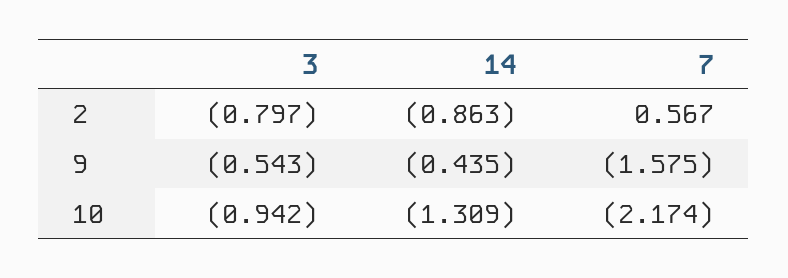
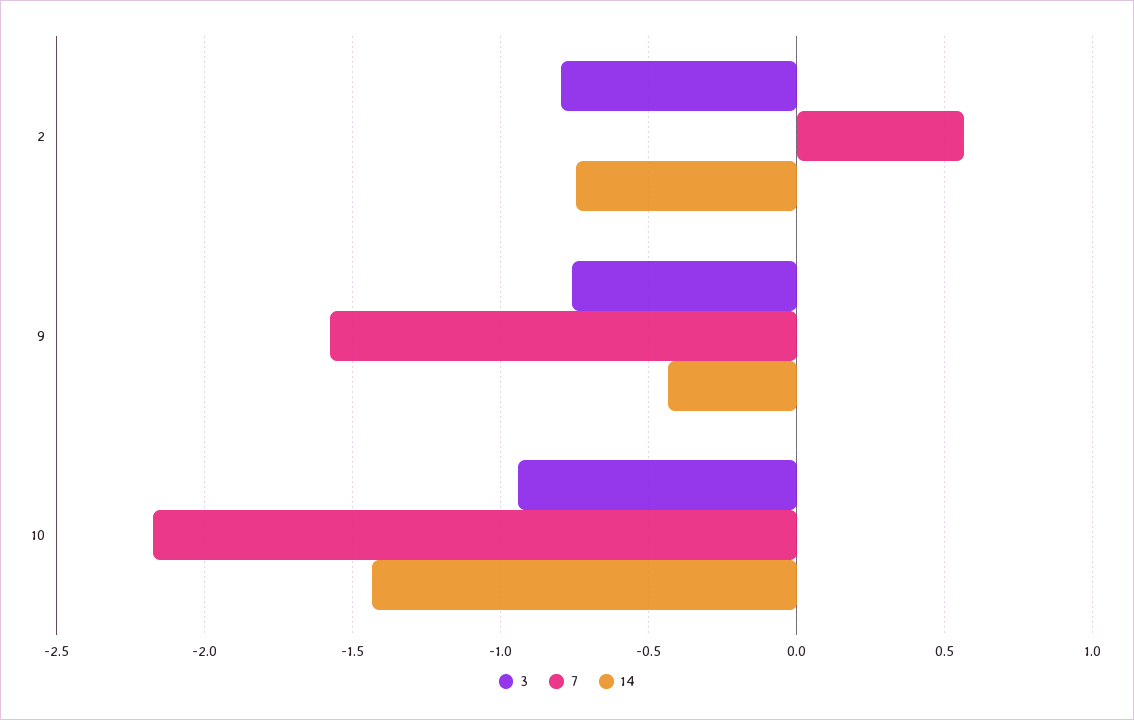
  {
    "3": {
      "2": -0.797,
-     "9": -0.543,
+     "9": -0.75,
      "10": -0.942
    },
    "14": {
-     "2": -0.863,
+     "2": -0.75,
      "9": -0.435,
-     "10": -1.309
+     "10": -1.45
    },
    "7": {
      "2": 0.567,
      "9": -1.575,
      "10": -2.174
    }
  }

